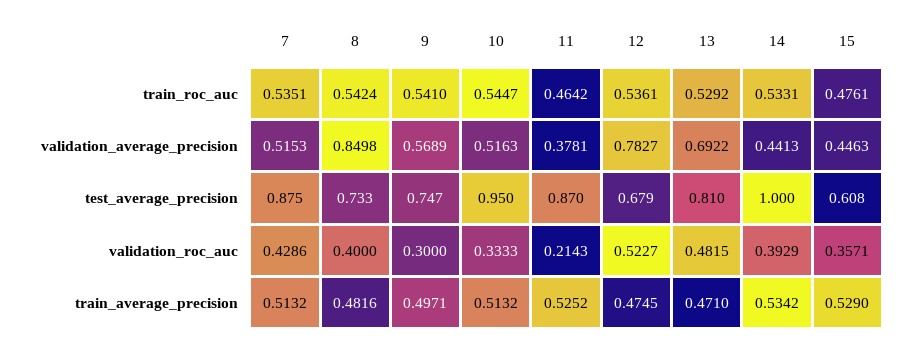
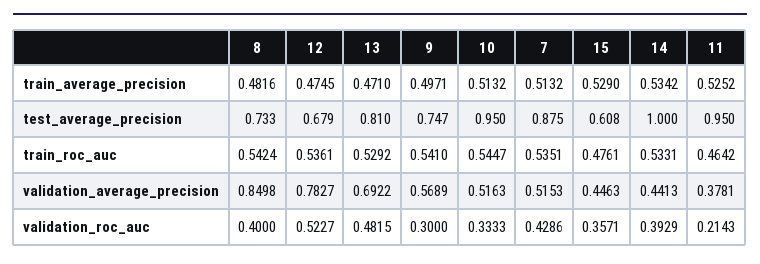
  {
    "7": {
      "train_roc_auc": 0.5351,
      "validation_average_precision": 0.5153,
      "test_average_precision": 0.875,
      "validation_roc_auc": 0.4286,
      "train_average_precision": 0.5132
    },
    "8": {
      "train_roc_auc": 0.5424,
      "validation_average_precision": 0.8498,
      "test_average_precision": 0.733,
      "validation_roc_auc": 0.4,
      "train_average_precision": 0.4816
    },
    "9": {
      "train_roc_auc": 0.541,
      "validation_average_precision": 0.5689,
      "test_average_precision": 0.747,
      "validation_roc_auc": 0.3,
      "train_average_precision": 0.4971
    },
    "10": {
      "train_roc_auc": 0.5447,
      "validation_average_precision": 0.5163,
      "test_average_precision": 0.95,
      "validation_roc_auc": 0.3333,
      "train_average_precision": 0.5132
    },
    "11": {
      "train_roc_auc": 0.4642,
      "validation_average_precision": 0.3781,
-     "test_average_precision": 0.87,
+     "test_average_precision": 0.95,
      "validation_roc_auc": 0.2143,
      "train_average_precision": 0.5252
    },
    "12": {
      "train_roc_auc": 0.5361,
      "validation_average_precision": 0.7827,
      "test_average_precision": 0.679,
      "validation_roc_auc": 0.5227,
      "train_average_precision": 0.4745
    },
    "13": {
      "train_roc_auc": 0.5292,
      "validation_average_precision": 0.6922,
      "test_average_precision": 0.81,
      "validation_roc_auc": 0.4815,
      "train_average_precision": 0.471
    },
    "14": {
      "train_roc_auc": 0.5331,
      "validation_average_precision": 0.4413,
      "test_average_precision": 1,
      "validation_roc_auc": 0.3929,
      "train_average_precision": 0.5342
    },
    "15": {
      "train_roc_auc": 0.4761,
      "validation_average_precision": 0.4463,
      "test_average_precision": 0.608,
      "validation_roc_auc": 0.3571,
      "train_average_precision": 0.529
    }
  }

